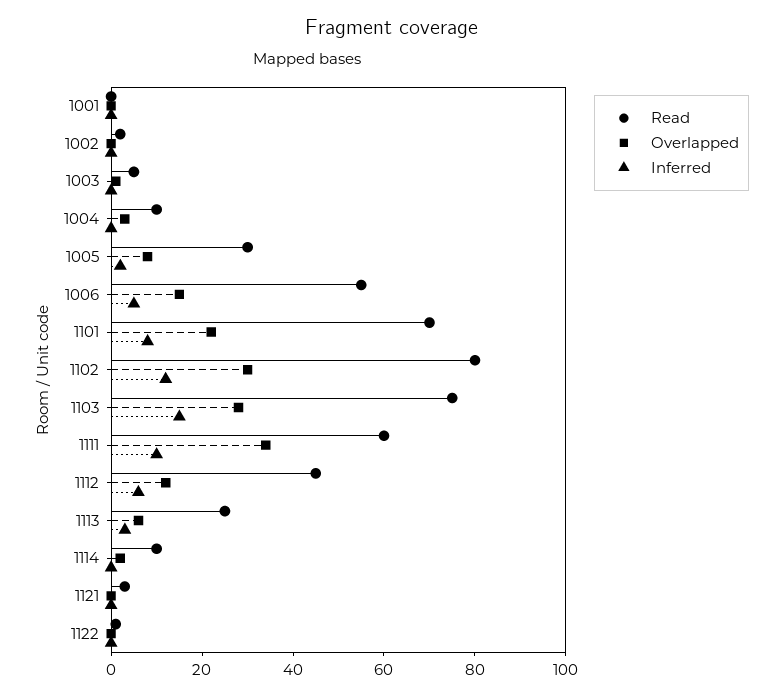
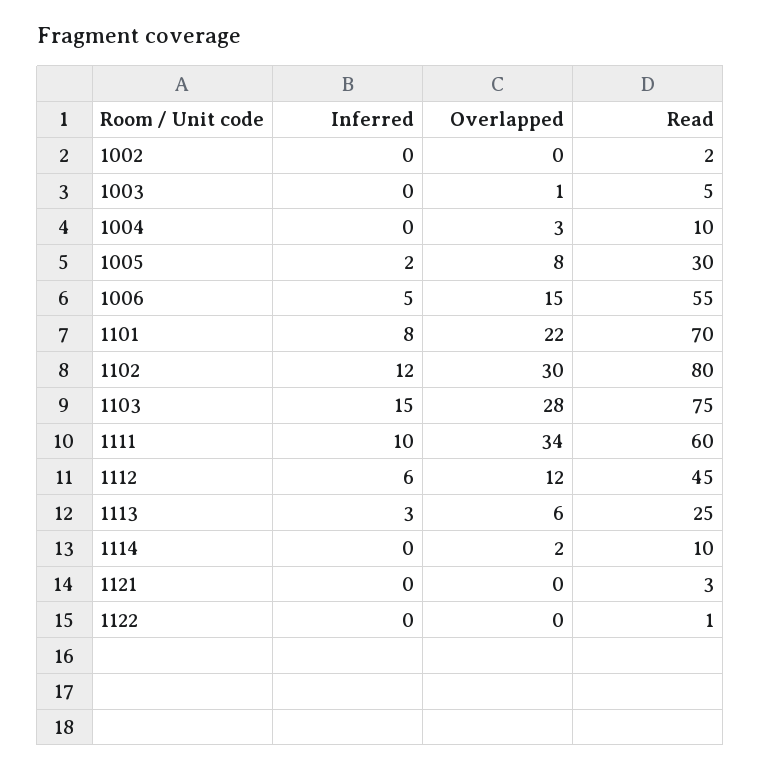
  {
    "Read": {
-     "1001": 0,
      "1002": 2,
      "1003": 5,
      "1004": 10,
      "1005": 30,
      "1006": 55,
      "1101": 70,
      "1102": 80,
      "1103": 75,
      "1111": 60,
      "1112": 45,
      "1113": 25,
      "1114": 10,
      "1121": 3,
      "1122": 1
    },
    "Overlapped": {
-     "1001": 0,
      "1002": 0,
      "1003": 1,
      "1004": 3,
      "1005": 8,
      "1006": 15,
      "1101": 22,
      "1102": 30,
      "1103": 28,
      "1111": 34,
      "1112": 12,
      "1113": 6,
      "1114": 2,
      "1121": 0,
      "1122": 0
    },
    "Inferred": {
-     "1001": 0,
      "1002": 0,
      "1003": 0,
      "1004": 0,
      "1005": 2,
      "1006": 5,
      "1101": 8,
      "1102": 12,
      "1103": 15,
      "1111": 10,
      "1112": 6,
      "1113": 3,
      "1114": 0,
      "1121": 0,
      "1122": 0
    }
  }

